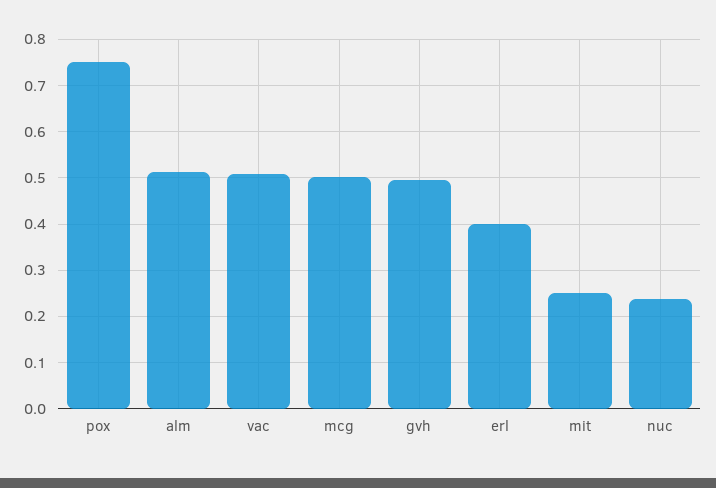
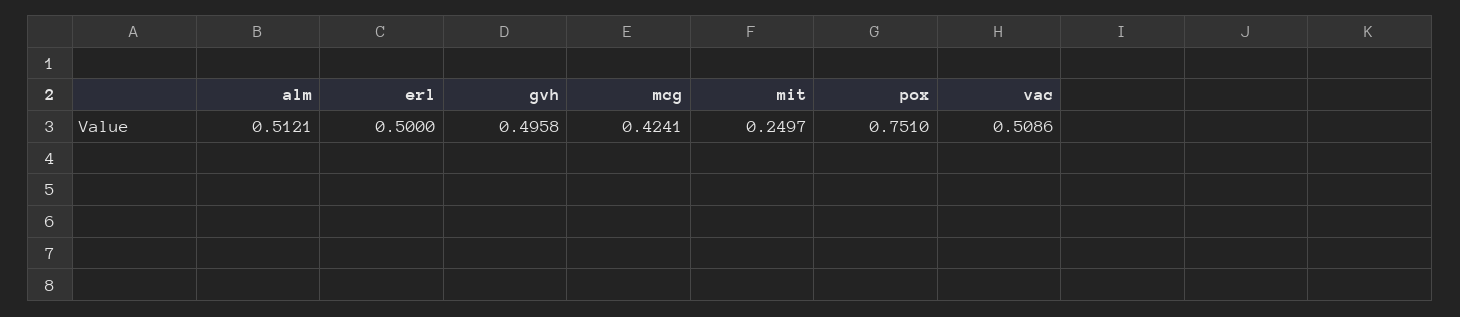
  {
    "pox": 0.751,
    "alm": 0.5121,
    "vac": 0.5086,
-   "mcg": 0.5,
+   "mcg": 0.4241,
    "gvh": 0.4958,
-   "erl": 0.4,
+   "erl": 0.5,
-   "mit": 0.2497,
+   "mit": 0.2497
-   "nuc": 0.24
  }

